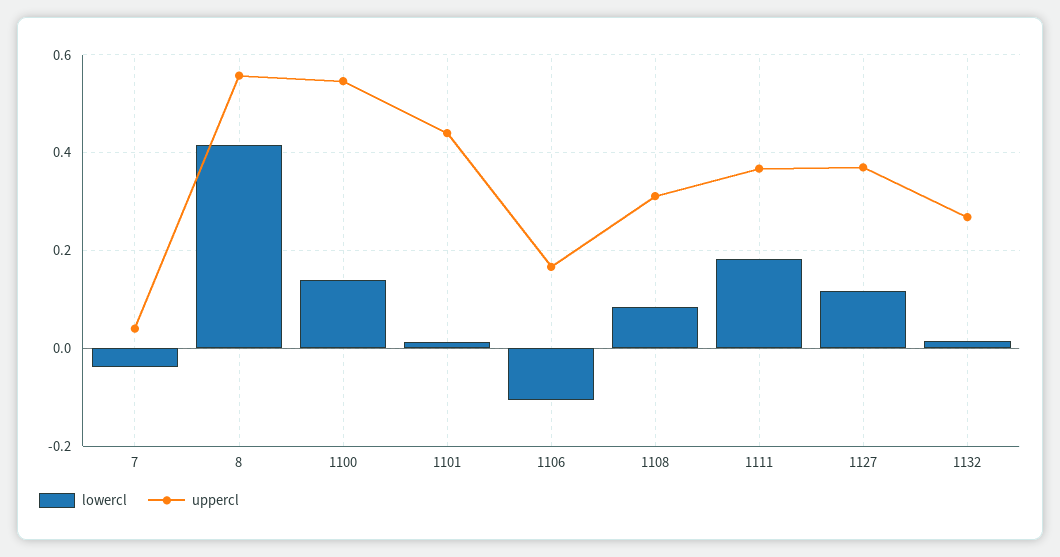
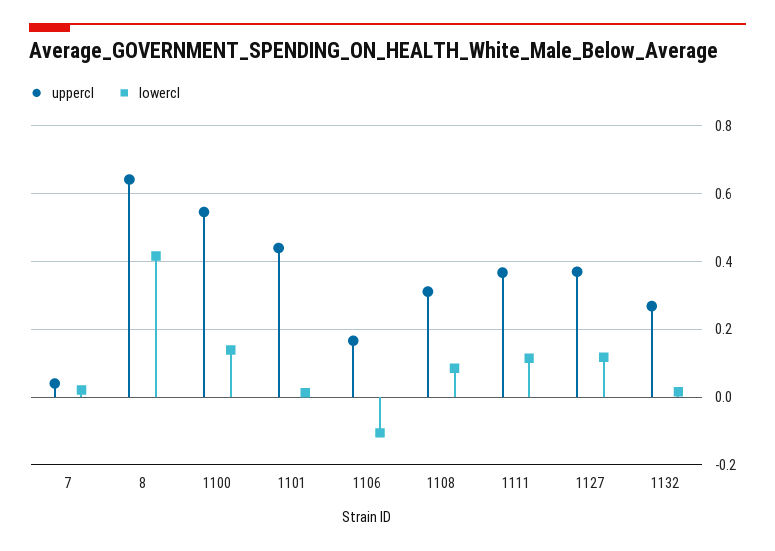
  {
    "lowercl": {
-     "7": -0.04,
+     "7": 0.02,
      "8": 0.42,
      "1100": 0.14,
      "1101": 0.02,
      "1106": -0.1,
      "1108": 0.08,
-     "1111": 0.18,
+     "1111": 0.12,
      "1127": 0.12,
      "1132": 0.02
    },
    "uppercl": {
      "7": 0.04,
-     "8": 0.56,
+     "8": 0.64,
      "1100": 0.54,
      "1101": 0.44,
      "1106": 0.16,
      "1108": 0.32,
      "1111": 0.36,
      "1127": 0.38,
      "1132": 0.26
    }
  }

